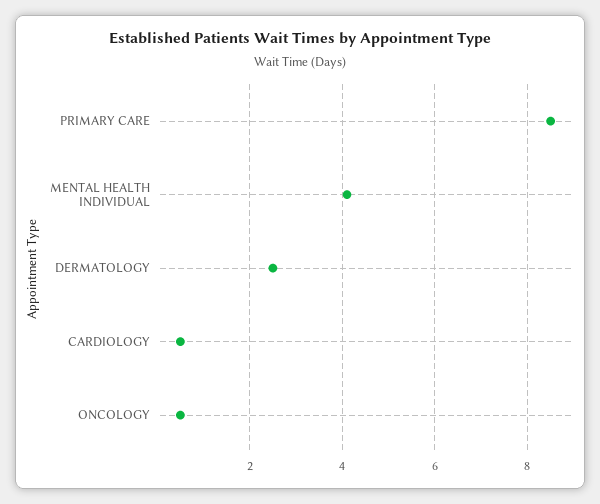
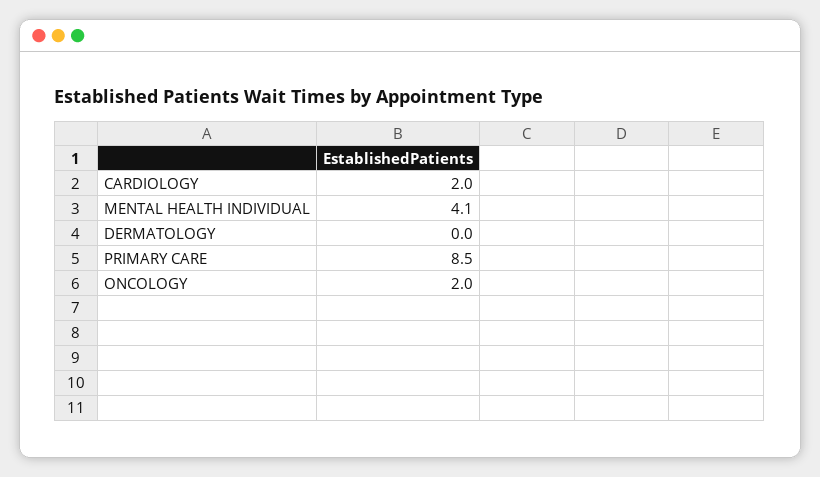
  {
    "PRIMARY CARE": 8.5,
    "MENTAL HEALTH INDIVIDUAL": 4.1,
-   "DERMATOLOGY": 2.5,
+   "DERMATOLOGY": 0,
-   "CARDIOLOGY": 0.5,
+   "CARDIOLOGY": 2,
-   "ONCOLOGY": 0.5
+   "ONCOLOGY": 2
  }

